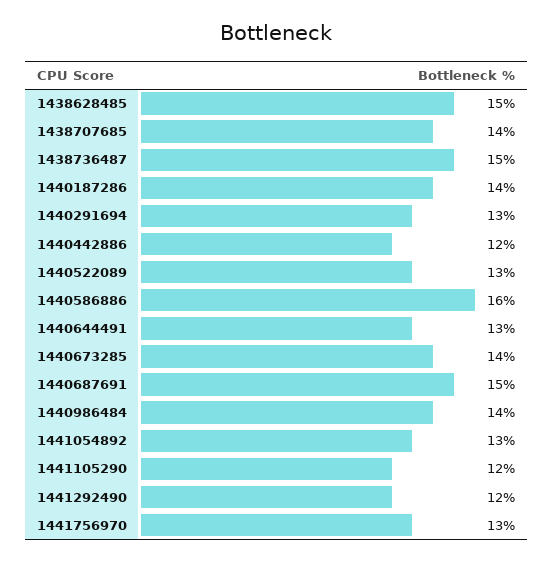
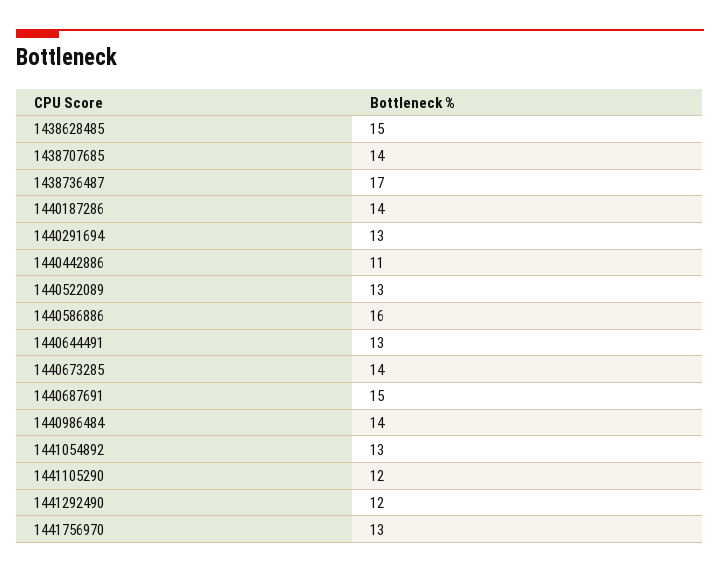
  {
    "1438628485": 15,
    "1438707685": 14,
-   "1438736487": 15,
+   "1438736487": 17,
    "1440187286": 14,
    "1440291694": 13,
-   "1440442886": 12,
+   "1440442886": 11,
    "1440522089": 13,
    "1440586886": 16,
    "1440644491": 13,
    "1440673285": 14,
    "1440687691": 15,
    "1440986484": 14,
    "1441054892": 13,
    "1441105290": 12,
    "1441292490": 12,
    "1441756970": 13
  }

